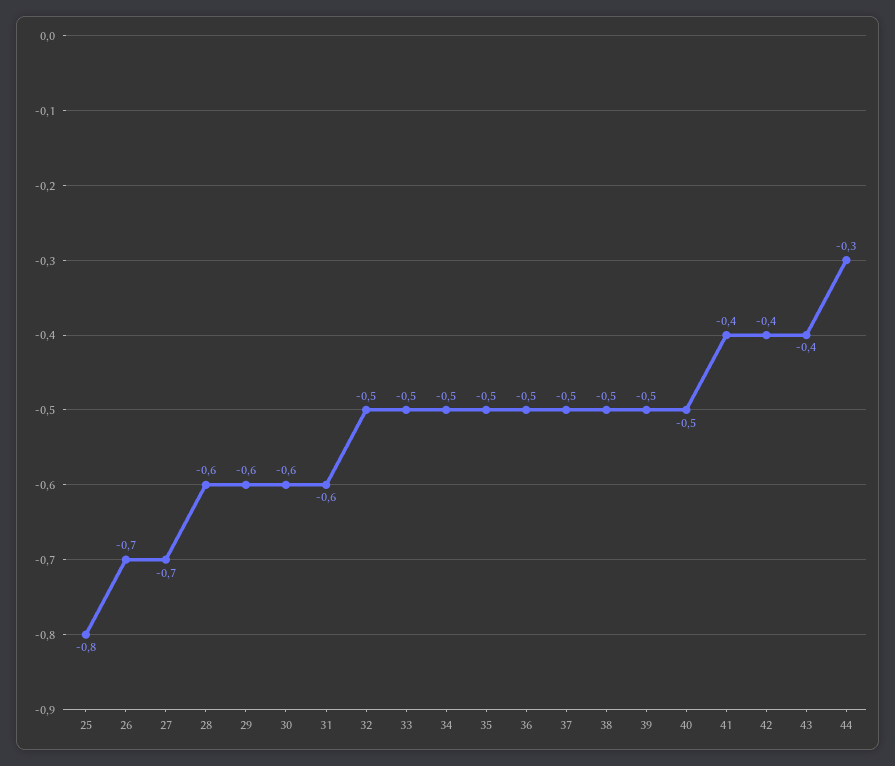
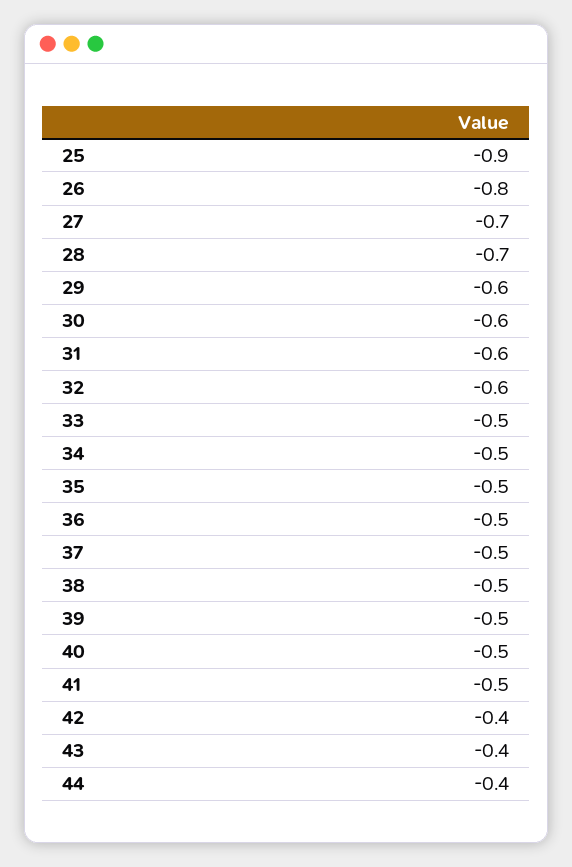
  {
-   "25": -0.8,
+   "25": -0.9,
-   "26": -0.7,
+   "26": -0.8,
    "27": -0.7,
-   "28": -0.6,
+   "28": -0.7,
    "29": -0.6,
    "30": -0.6,
    "31": -0.6,
-   "32": -0.5,
+   "32": -0.6,
    "33": -0.5,
    "34": -0.5,
    "35": -0.5,
    "36": -0.5,
    "37": -0.5,
    "38": -0.5,
    "39": -0.5,
    "40": -0.5,
-   "41": -0.4,
+   "41": -0.5,
    "42": -0.4,
    "43": -0.4,
-   "44": -0.3
+   "44": -0.4
  }

